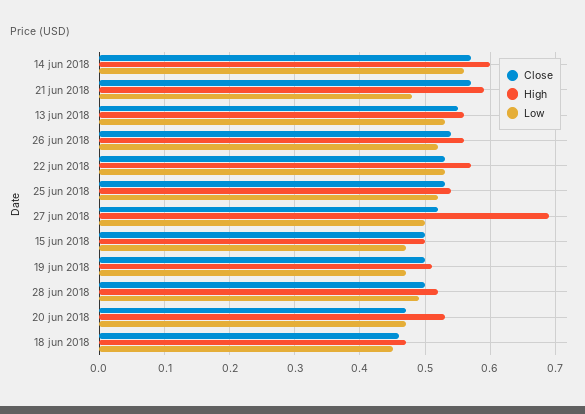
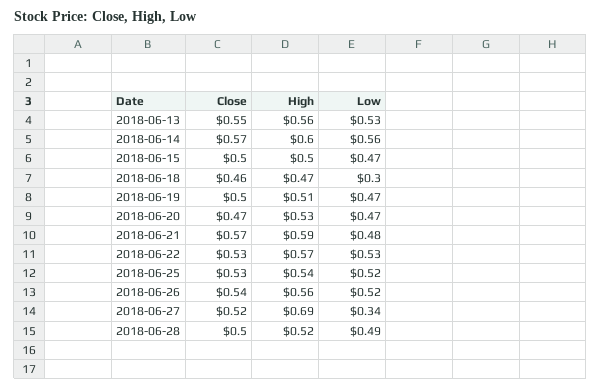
  {
    "Close": {
      "14 jun 2018": 0.57,
      "21 jun 2018": 0.57,
      "13 jun 2018": 0.55,
      "26 jun 2018": 0.54,
      "22 jun 2018": 0.53,
      "25 jun 2018": 0.53,
      "27 jun 2018": 0.52,
      "15 jun 2018": 0.5,
      "19 jun 2018": 0.5,
      "28 jun 2018": 0.5,
      "20 jun 2018": 0.47,
      "18 jun 2018": 0.46
    },
    "High": {
      "14 jun 2018": 0.6,
      "21 jun 2018": 0.59,
      "13 jun 2018": 0.56,
      "26 jun 2018": 0.56,
      "22 jun 2018": 0.57,
      "25 jun 2018": 0.54,
      "27 jun 2018": 0.69,
      "15 jun 2018": 0.5,
      "19 jun 2018": 0.51,
      "28 jun 2018": 0.52,
      "20 jun 2018": 0.53,
      "18 jun 2018": 0.47
    },
    "Low": {
      "14 jun 2018": 0.56,
      "21 jun 2018": 0.48,
      "13 jun 2018": 0.53,
      "26 jun 2018": 0.52,
      "22 jun 2018": 0.53,
      "25 jun 2018": 0.52,
-     "27 jun 2018": 0.5,
+     "27 jun 2018": 0.34,
      "15 jun 2018": 0.47,
      "19 jun 2018": 0.47,
      "28 jun 2018": 0.49,
      "20 jun 2018": 0.47,
-     "18 jun 2018": 0.45
+     "18 jun 2018": 0.3
    }
  }

